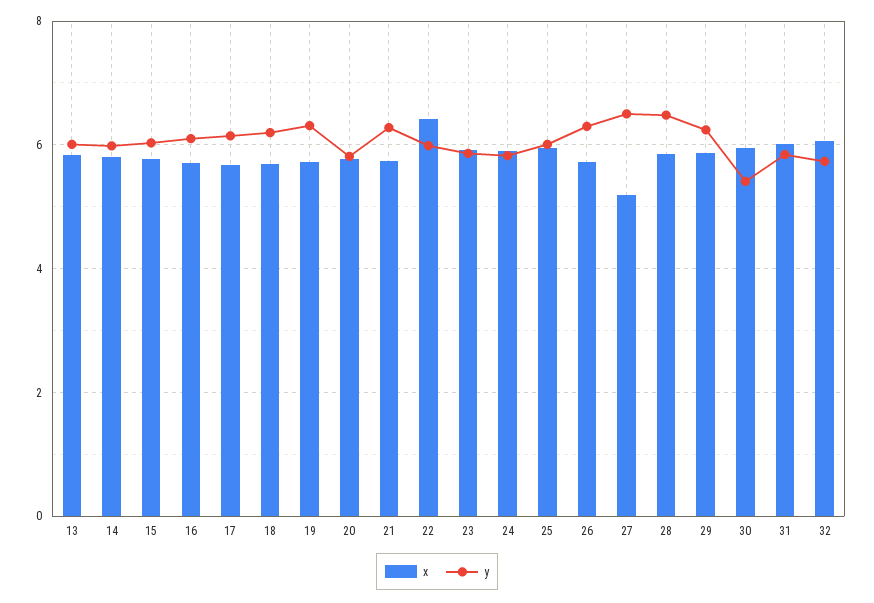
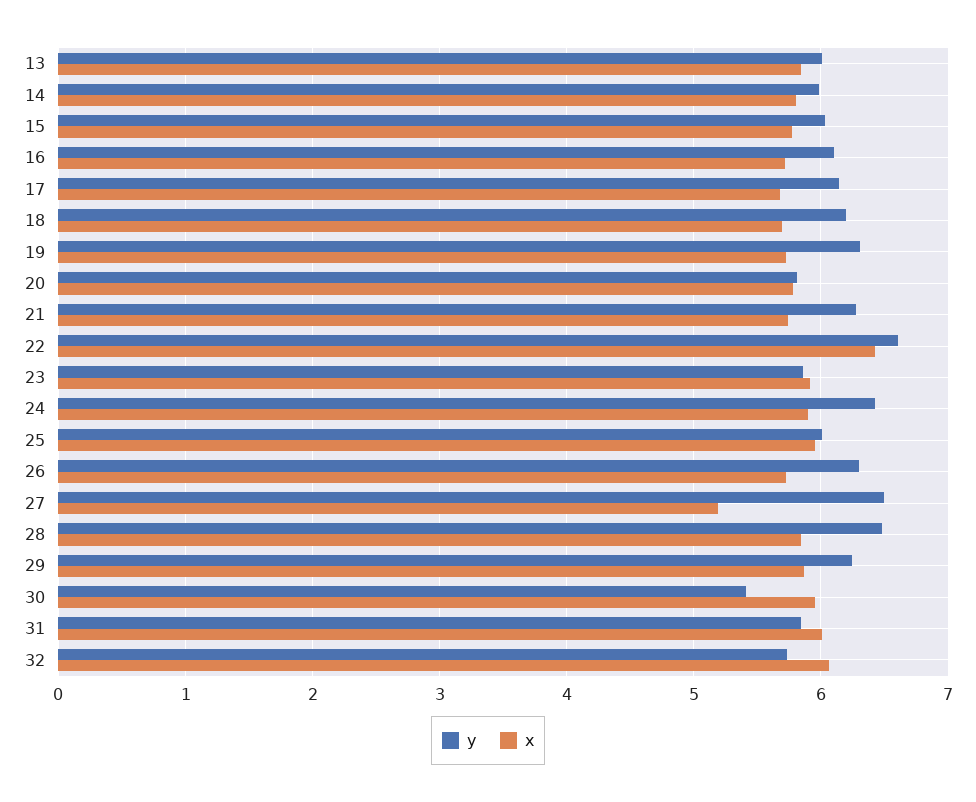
  {
    "x": {
      "13": 5.8,
      "14": 5.8,
      "15": 5.8,
      "16": 5.7,
      "17": 5.7,
      "18": 5.7,
      "19": 5.7,
      "20": 5.8,
      "21": 5.7,
      "22": 6.4,
      "23": 5.9,
      "24": 5.9,
      "25": 6,
      "26": 5.7,
      "27": 5.2,
      "28": 5.8,
      "29": 5.9,
      "30": 6,
      "31": 6,
      "32": 6.1
    },
    "y": {
      "13": 6,
      "14": 6,
      "15": 6,
      "16": 6.1,
      "17": 6.1,
      "18": 6.2,
      "19": 6.3,
      "20": 5.8,
      "21": 6.3,
-     "22": 6,
+     "22": 6.6,
      "23": 5.9,
-     "24": 5.8,
+     "24": 6.4,
      "25": 6,
      "26": 6.3,
      "27": 6.5,
      "28": 6.5,
      "29": 6.2,
      "30": 5.4,
      "31": 5.8,
      "32": 5.7
    }
  }

